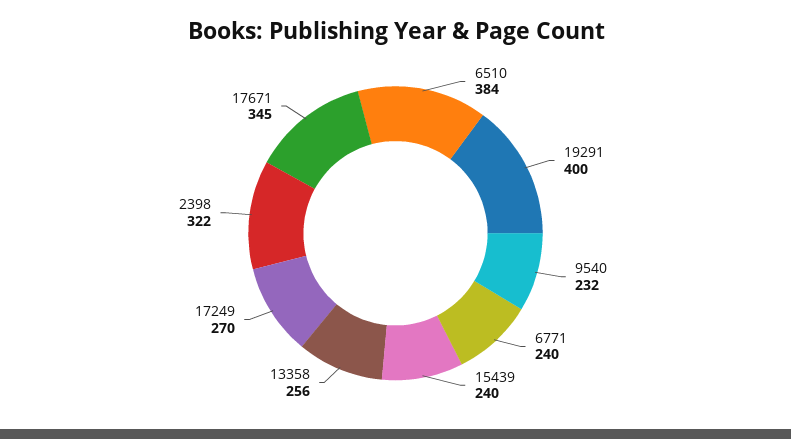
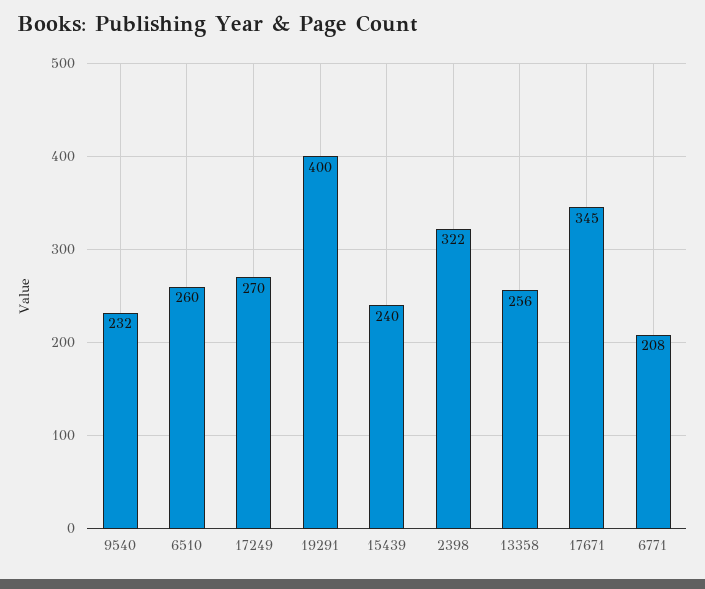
  {
-   "6510": 384,
+   "6510": 260,
    "19291": 400,
    "9540": 232,
-   "6771": 240,
+   "6771": 208,
    "15439": 240,
    "13358": 256,
    "17249": 270,
    "2398": 322,
    "17671": 345
  }

